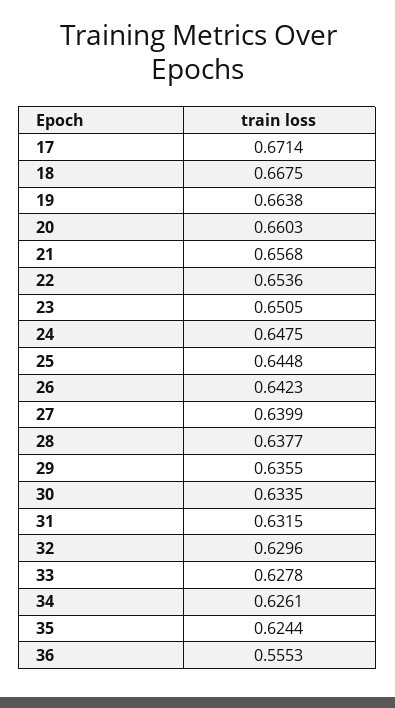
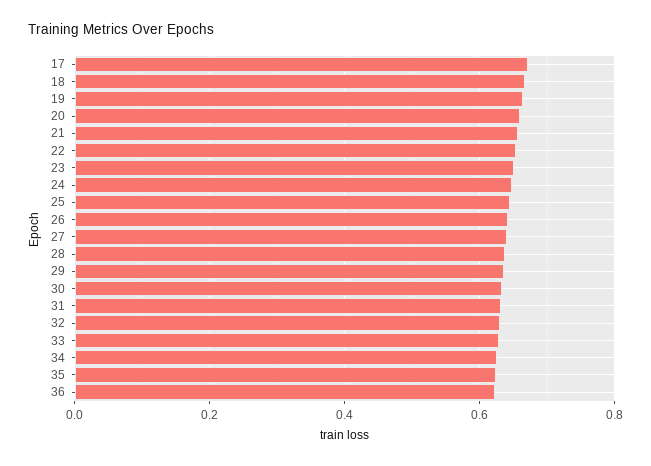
  {
    "17": 0.6714,
    "18": 0.6675,
    "19": 0.6638,
    "20": 0.6603,
    "21": 0.6568,
    "22": 0.6536,
    "23": 0.6505,
    "24": 0.6475,
    "25": 0.6448,
    "26": 0.6423,
    "27": 0.6399,
    "28": 0.6377,
    "29": 0.6355,
    "30": 0.6335,
    "31": 0.6315,
    "32": 0.6296,
    "33": 0.6278,
    "34": 0.6261,
    "35": 0.6244,
-   "36": 0.5553
+   "36": 0.62
  }

